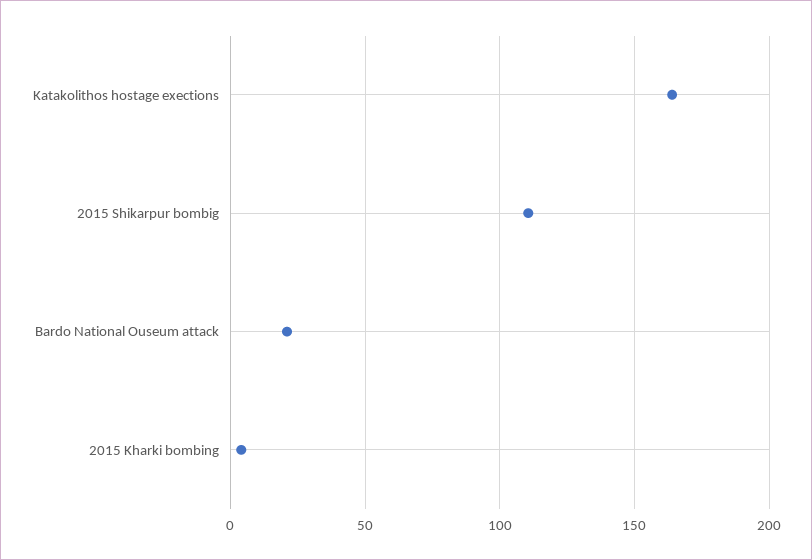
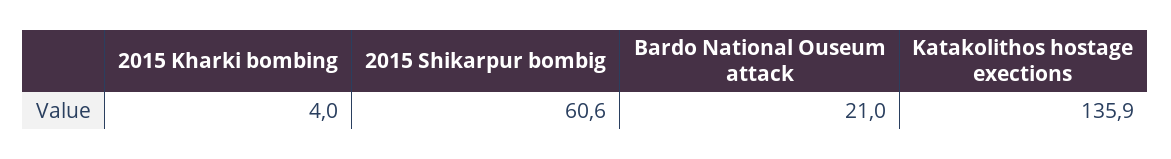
  {
-   "Katakolithos hostage exections": 165,
+   "Katakolithos hostage exections": 135.9,
-   "2015 Shikarpur bombig": 110,
+   "2015 Shikarpur bombig": 60.6,
    "Bardo National Ouseum attack": 21,
    "2015 Kharki bombing": 4
  }

